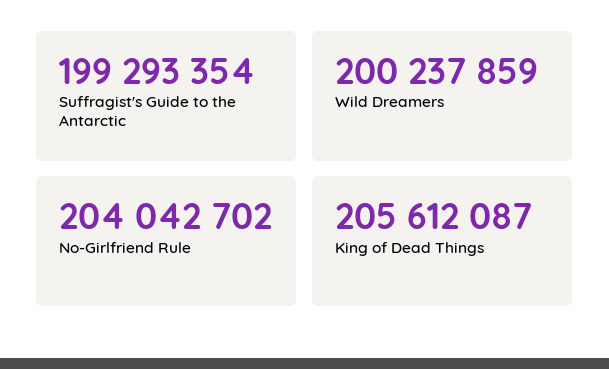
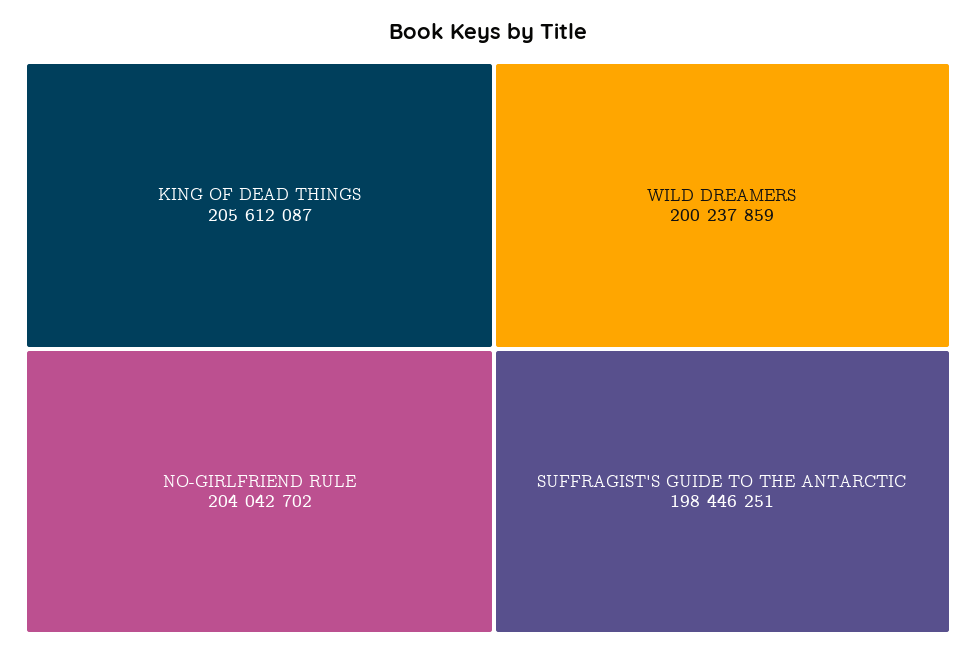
  {
-   "Suffragist's Guide to the Antarctic": 199293354,
+   "Suffragist's Guide to the Antarctic": 198446251,
    "Wild Dreamers": 200237859,
    "No-Girlfriend Rule": 204042702,
    "King of Dead Things": 205612087
  }

